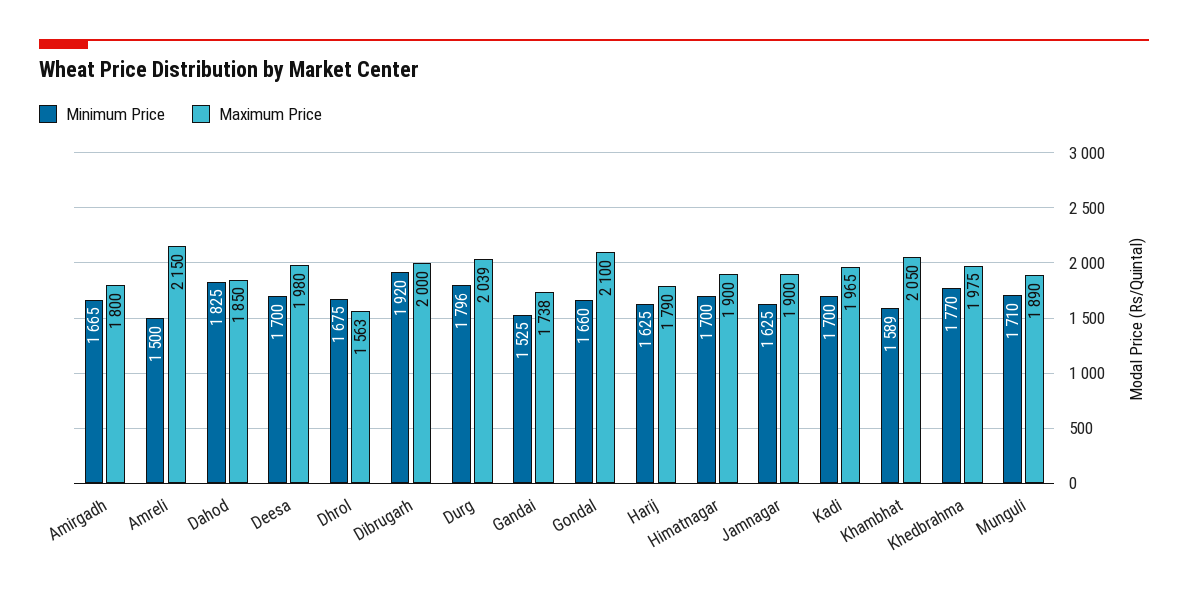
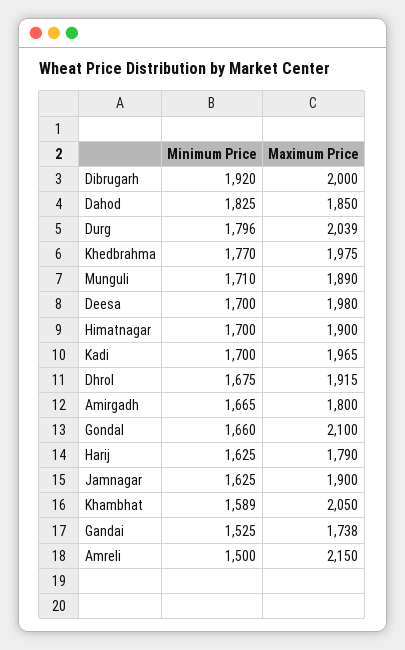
  {
    "Minimum Price": {
      "Amirgadh": 1665,
      "Amreli": 1500,
      "Dahod": 1825,
      "Deesa": 1700,
      "Dhrol": 1675,
      "Dibrugarh": 1920,
      "Durg": 1796,
      "Gandai": 1525,
      "Gondal": 1660,
      "Harij": 1625,
      "Himatnagar": 1700,
      "Jamnagar": 1625,
      "Kadi": 1700,
      "Khambhat": 1589,
      "Khedbrahma": 1770,
      "Munguli": 1710
    },
    "Maximum Price": {
      "Amirgadh": 1800,
      "Amreli": 2150,
      "Dahod": 1850,
      "Deesa": 1980,
-     "Dhrol": 1563,
+     "Dhrol": 1915,
      "Dibrugarh": 2000,
      "Durg": 2039,
      "Gandai": 1738,
      "Gondal": 2100,
      "Harij": 1790,
      "Himatnagar": 1900,
      "Jamnagar": 1900,
      "Kadi": 1965,
      "Khambhat": 2050,
      "Khedbrahma": 1975,
      "Munguli": 1890
    }
  }

